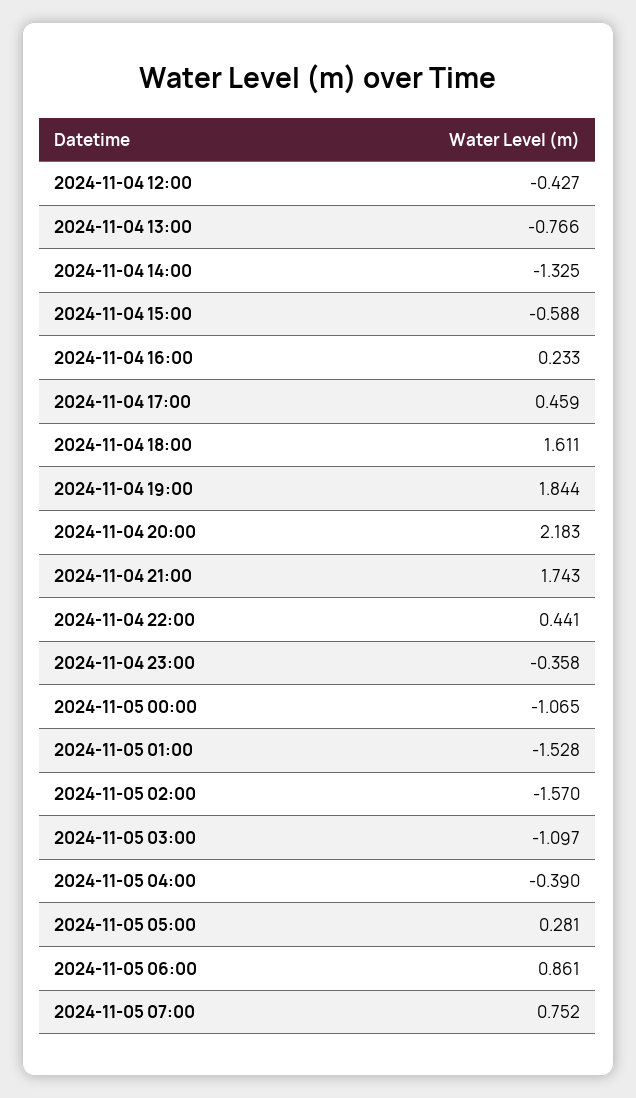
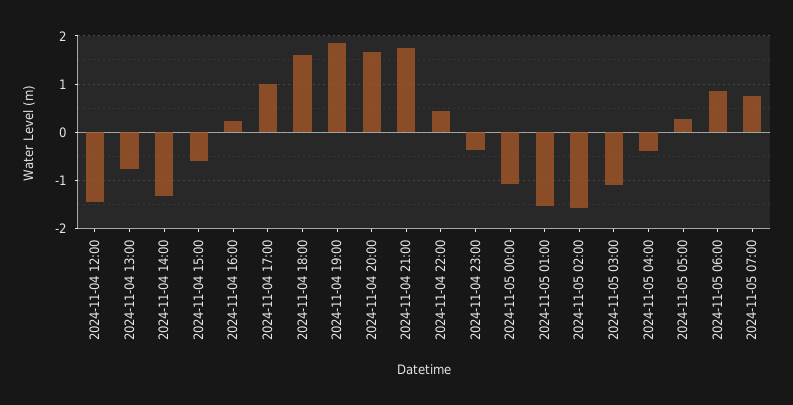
  {
-   "2024-11-04 12:00": -0.427,
+   "2024-11-04 12:00": -1.4,
    "2024-11-04 13:00": -0.766,
    "2024-11-04 14:00": -1.325,
    "2024-11-04 15:00": -0.588,
    "2024-11-04 16:00": 0.233,
-   "2024-11-04 17:00": 0.459,
+   "2024-11-04 17:00": 1,
    "2024-11-04 18:00": 1.611,
    "2024-11-04 19:00": 1.844,
-   "2024-11-04 20:00": 2.183,
+   "2024-11-04 20:00": 1.6,
    "2024-11-04 21:00": 1.743,
    "2024-11-04 22:00": 0.441,
    "2024-11-04 23:00": -0.358,
    "2024-11-05 00:00": -1.065,
    "2024-11-05 01:00": -1.528,
    "2024-11-05 02:00": -1.57,
    "2024-11-05 03:00": -1.097,
    "2024-11-05 04:00": -0.39,
    "2024-11-05 05:00": 0.281,
    "2024-11-05 06:00": 0.861,
    "2024-11-05 07:00": 0.752
  }

